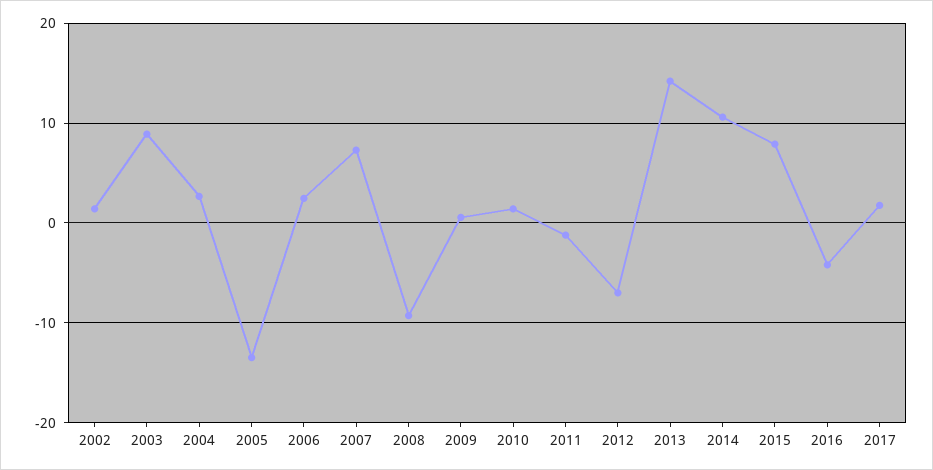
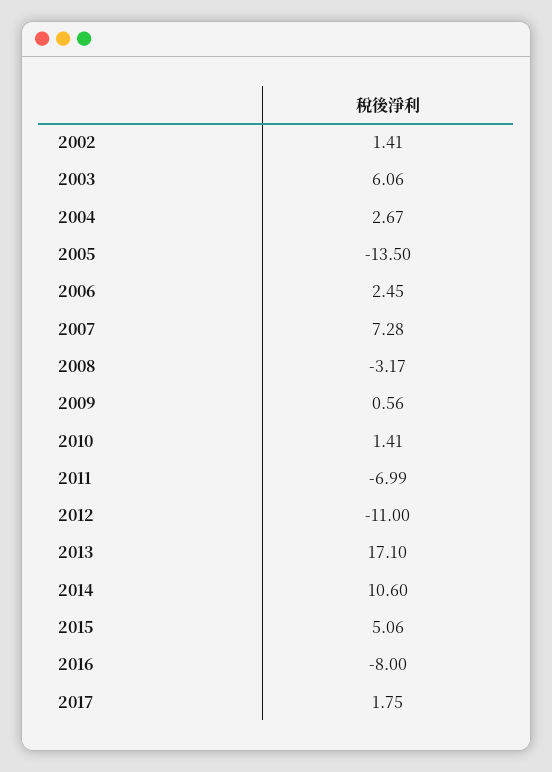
  {
    "2002": 1.41,
-   "2003": 9,
+   "2003": 6.06,
    "2004": 2.67,
    "2005": -13.5,
    "2006": 2.45,
    "2007": 7.28,
-   "2008": -9,
+   "2008": -3.17,
    "2009": 0.56,
    "2010": 1.41,
-   "2011": -1,
+   "2011": -6.99,
-   "2012": -7,
+   "2012": -11,
-   "2013": 14,
+   "2013": 17.1,
    "2014": 10.6,
-   "2015": 8,
+   "2015": 5.06,
-   "2016": -4,
+   "2016": -8,
    "2017": 1.75
  }

